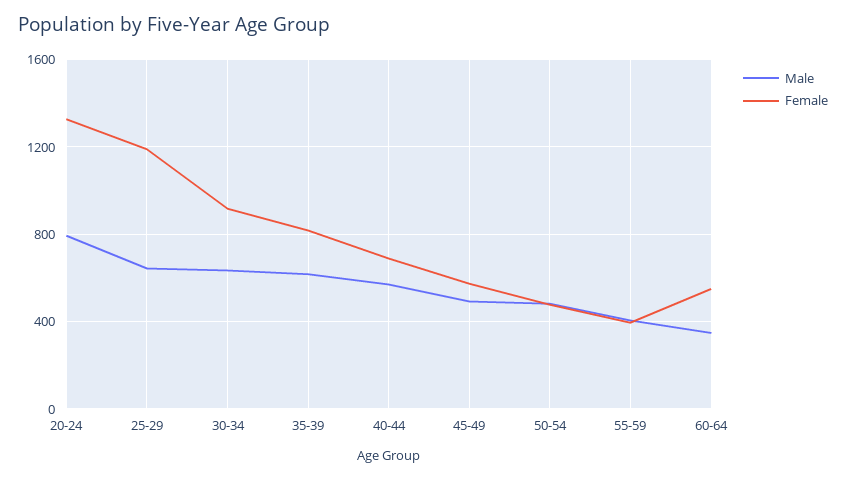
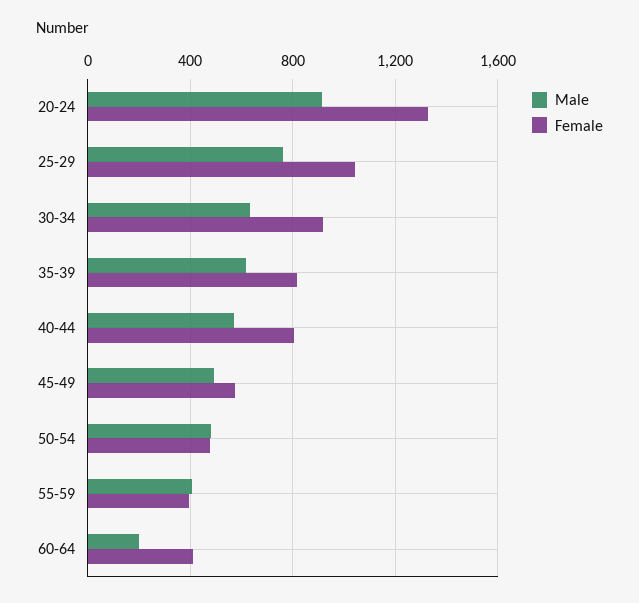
  {
    "Male": {
-     "20-24": 800,
+     "20-24": 900,
-     "25-29": 650,
+     "25-29": 750,
      "30-34": 650,
      "35-39": 600,
      "40-44": 550,
      "45-49": 500,
      "50-54": 500,
      "55-59": 400,
-     "60-64": 350
+     "60-64": 200
    },
    "Female": {
      "20-24": 1350,
-     "25-29": 1200,
+     "25-29": 1050,
      "30-34": 900,
      "35-39": 800,
-     "40-44": 700,
+     "40-44": 800,
      "45-49": 550,
      "50-54": 500,
      "55-59": 400,
-     "60-64": 550
+     "60-64": 400
    }
  }

